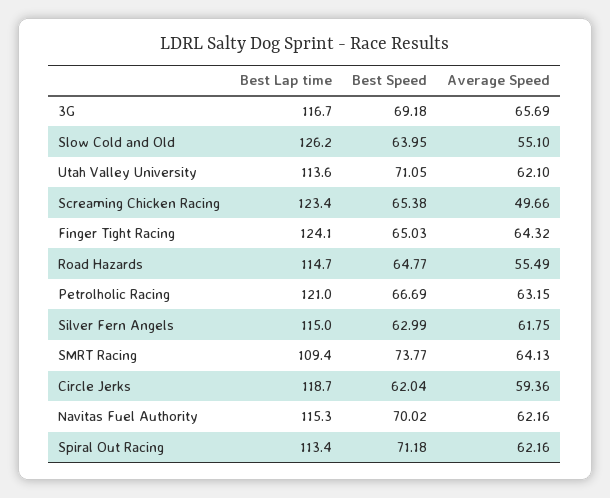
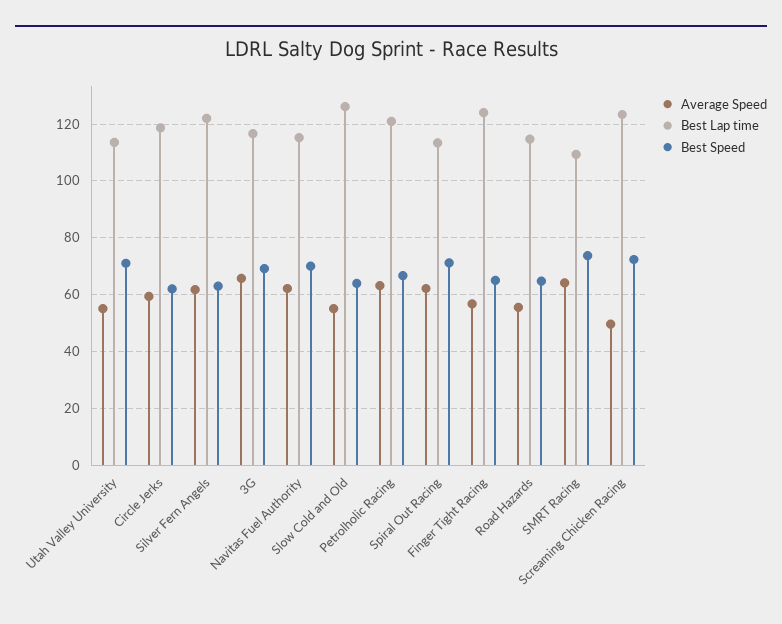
  {
    "Best Lap time": {
      "3G": 116.7,
      "Slow Cold and Old": 126.2,
      "Utah Valley University": 113.6,
      "Screaming Chicken Racing": 123.4,
      "Finger Tight Racing": 124.1,
      "Road Hazards": 114.7,
      "Petrolholic Racing": 121,
-     "Silver Fern Angels": 115,
+     "Silver Fern Angels": 122.5,
      "SMRT Racing": 109.4,
      "Circle Jerks": 118.7,
      "Navitas Fuel Authority": 115.3,
      "Spiral Out Racing": 113.4
    },
    "Best Speed": {
      "3G": 69.18,
      "Slow Cold and Old": 63.95,
      "Utah Valley University": 71.05,
-     "Screaming Chicken Racing": 65.38,
+     "Screaming Chicken Racing": 72.5,
      "Finger Tight Racing": 65.03,
      "Road Hazards": 64.77,
      "Petrolholic Racing": 66.69,
      "Silver Fern Angels": 62.99,
      "SMRT Racing": 73.77,
      "Circle Jerks": 62.04,
      "Navitas Fuel Authority": 70.02,
      "Spiral Out Racing": 71.18
    },
    "Average Speed": {
      "3G": 65.69,
      "Slow Cold and Old": 55.1,
-     "Utah Valley University": 62.1,
+     "Utah Valley University": 55,
      "Screaming Chicken Racing": 49.66,
-     "Finger Tight Racing": 64.32,
+     "Finger Tight Racing": 57.5,
      "Road Hazards": 55.49,
      "Petrolholic Racing": 63.15,
      "Silver Fern Angels": 61.75,
      "SMRT Racing": 64.13,
      "Circle Jerks": 59.36,
      "Navitas Fuel Authority": 62.16,
      "Spiral Out Racing": 62.16
    }
  }

